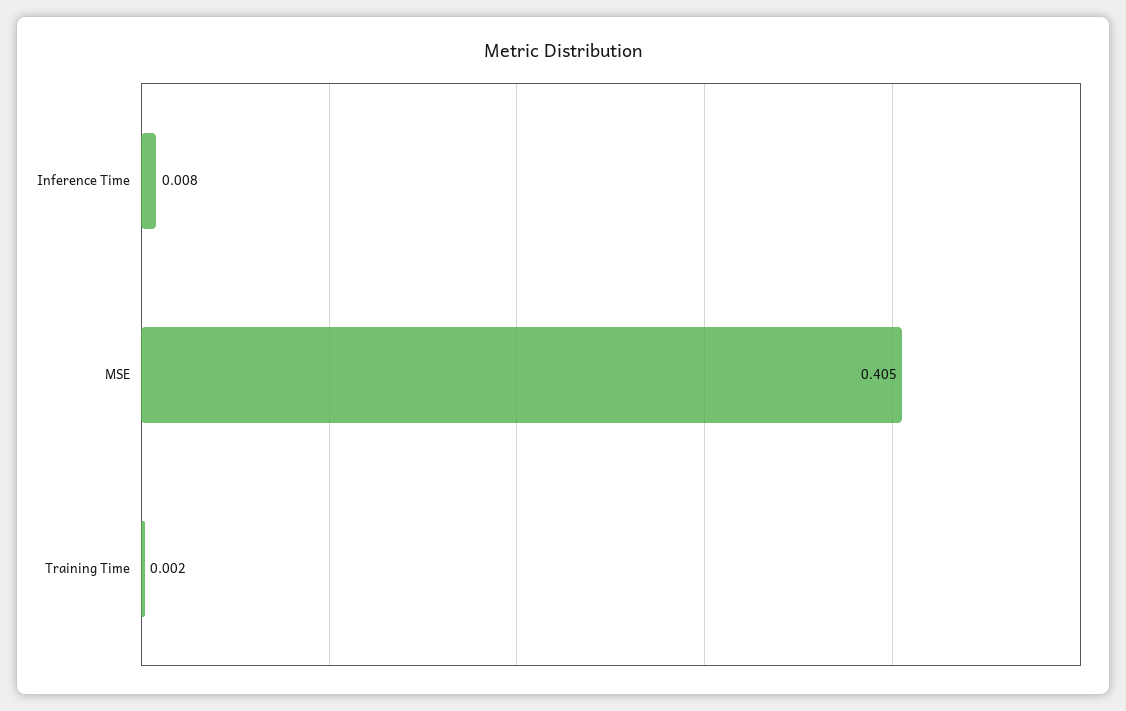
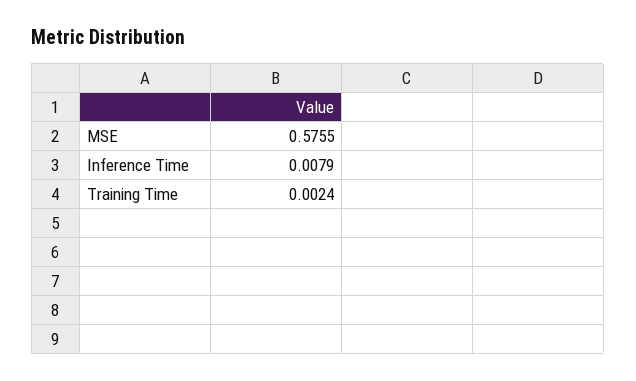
  {
    "Inference Time": 0.0079,
-   "MSE": 0.405,
+   "MSE": 0.5755,
    "Training Time": 0.0024
  }

